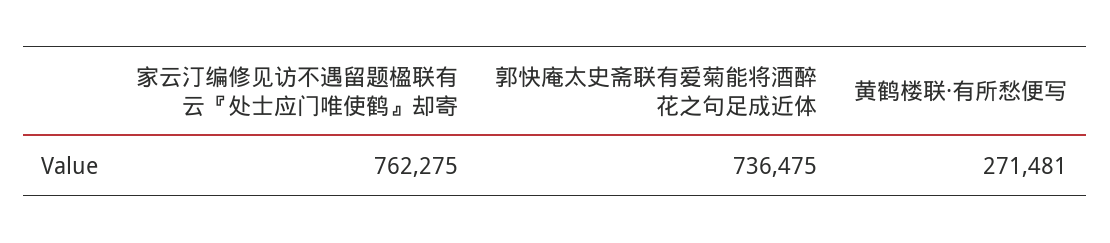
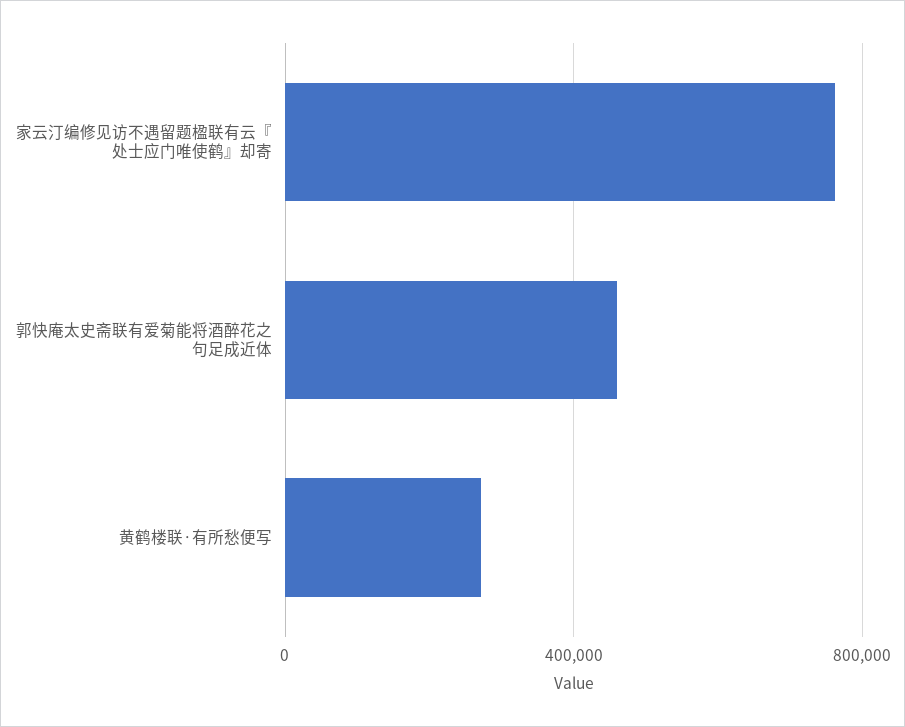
  {
    "家云汀编修见访不遇留题楹联有云『处士应门唯使鹤』却寄": 762275,
-   "郭快庵太史斋联有爱菊能将酒醉花之句足成近体": 736475,
+   "郭快庵太史斋联有爱菊能将酒醉花之句足成近体": 450000,
    "黄鹤楼联·有所愁便写": 271481
  }

